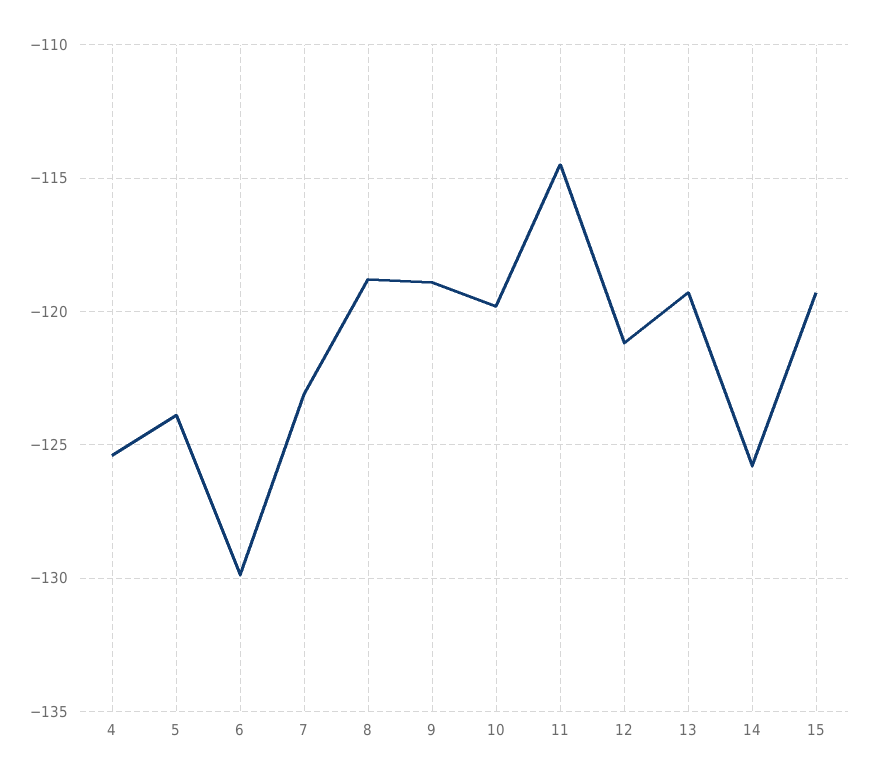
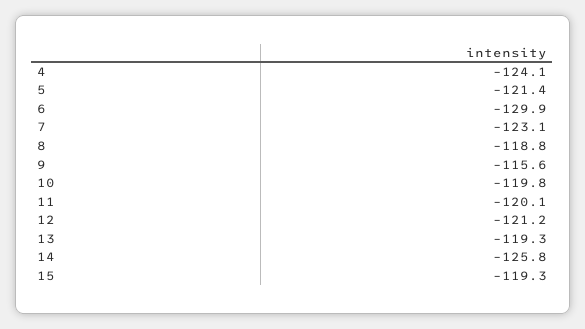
  {
-   "4": -125.5,
+   "4": -124.1,
-   "5": -124,
+   "5": -121.4,
    "6": -129.9,
    "7": -123.1,
    "8": -118.8,
-   "9": -119,
+   "9": -115.6,
    "10": -119.8,
-   "11": -114.5,
+   "11": -120.1,
    "12": -121.2,
    "13": -119.3,
    "14": -125.8,
    "15": -119.3
  }

